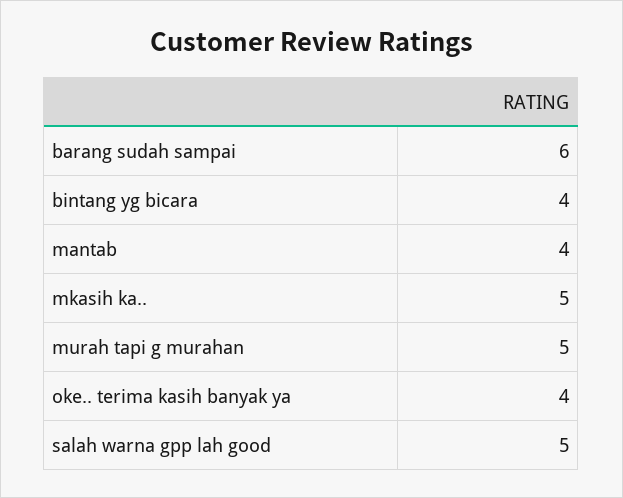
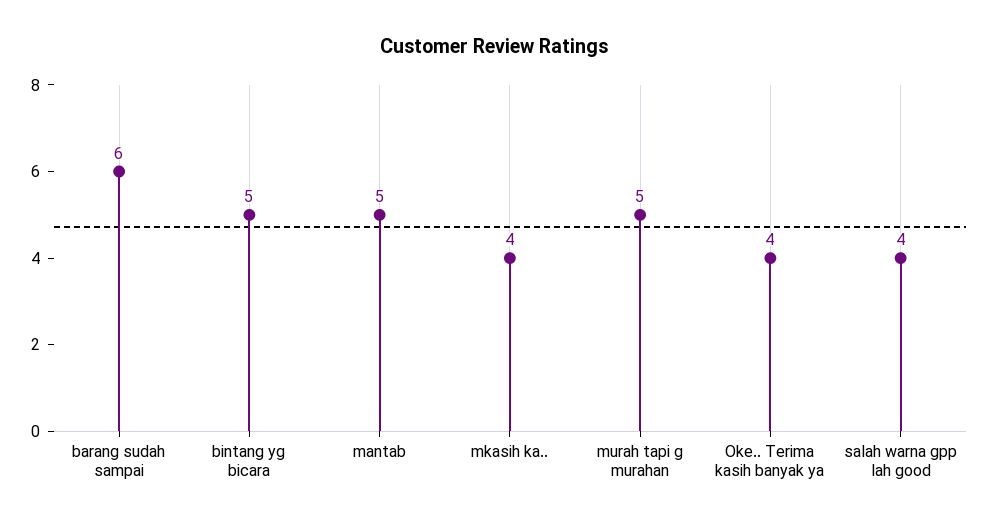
  {
    "barang sudah sampai": 6,
-   "bintang yg bicara": 4,
+   "bintang yg bicara": 5,
-   "mantab": 4,
+   "mantab": 5,
-   "mkasih ka..": 5,
+   "mkasih ka..": 4,
    "murah tapi g murahan": 5,
    "oke.. terima kasih banyak ya": 4,
-   "salah warna gpp lah good": 5
+   "salah warna gpp lah good": 4
  }

